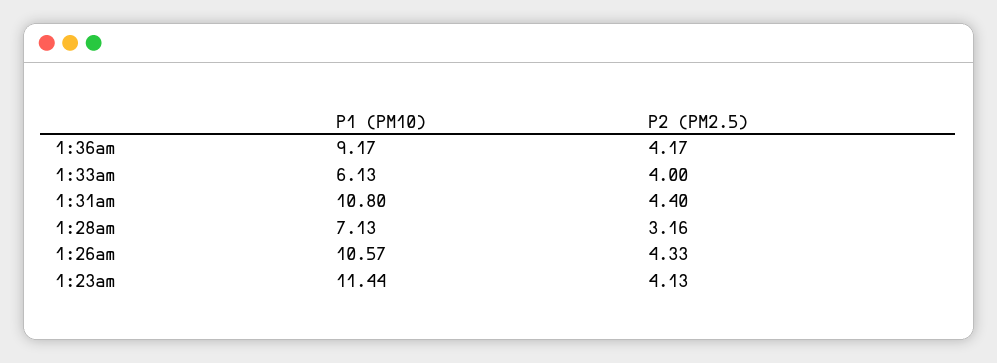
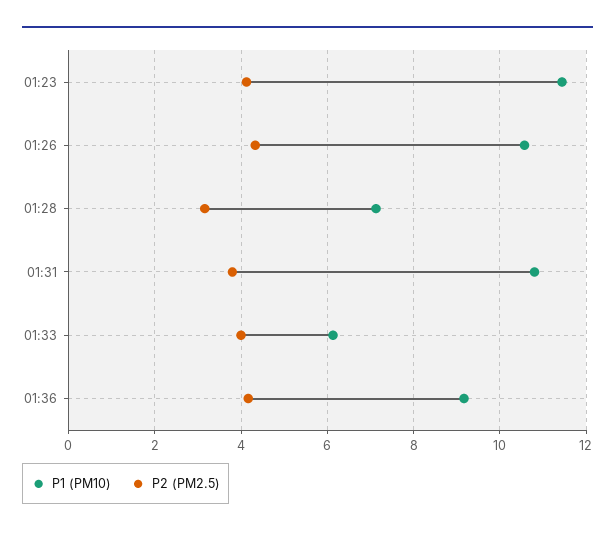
  {
    "P1 (PM10)": {
      "1:36am": 9.17,
      "1:33am": 6.13,
      "1:31am": 10.8,
      "1:28am": 7.13,
      "1:26am": 10.57,
      "1:23am": 11.44
    },
    "P2 (PM2.5)": {
      "1:36am": 4.17,
      "1:33am": 4,
-     "1:31am": 4.4,
+     "1:31am": 3.8,
      "1:28am": 3.16,
      "1:26am": 4.33,
      "1:23am": 4.13
    }
  }

